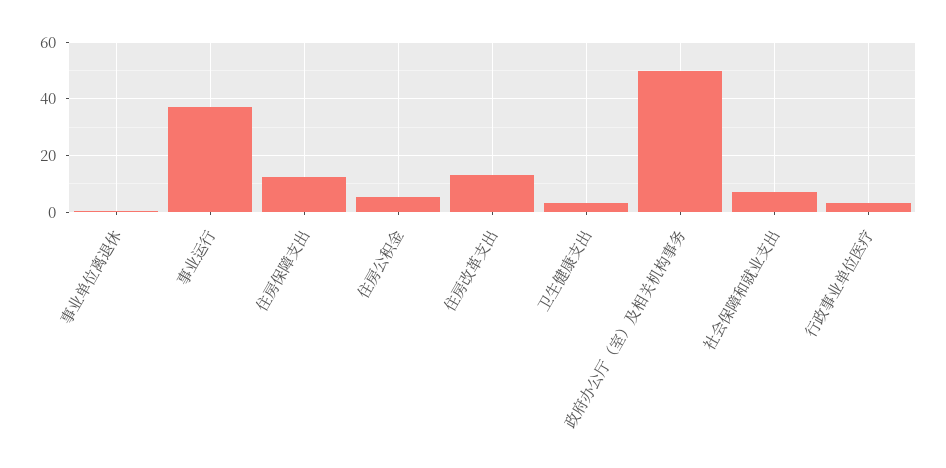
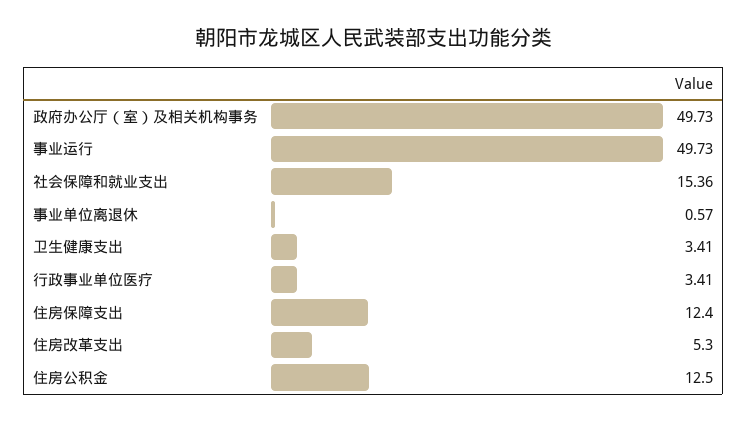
  {
    "事业单位离退休": 0.57,
-   "事业运行": 37.5,
+   "事业运行": 49.73,
    "住房保障支出": 12.4,
-   "住房公积金": 5,
+   "住房公积金": 12.5,
-   "住房改革支出": 12.5,
+   "住房改革支出": 5.3,
    "卫生健康支出": 3.41,
    "政府办公厅（室）及相关机构事务": 49.73,
-   "社会保障和就业支出": 7.5,
+   "社会保障和就业支出": 15.36,
    "行政事业单位医疗": 3.41
  }

